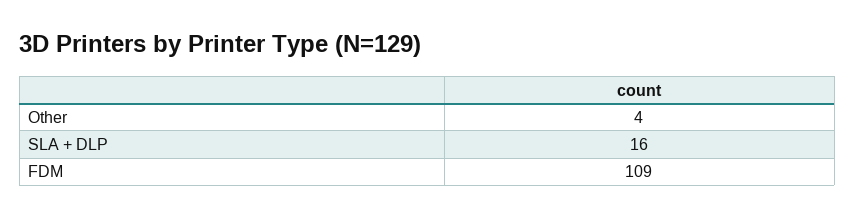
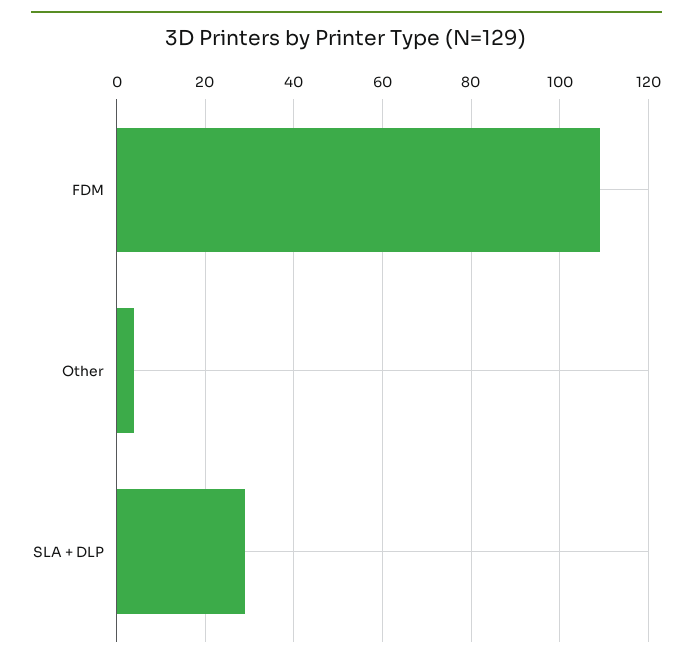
  {
    "Other": 4,
-   "SLA + DLP": 16,
+   "SLA + DLP": 30,
    "FDM": 109
  }

